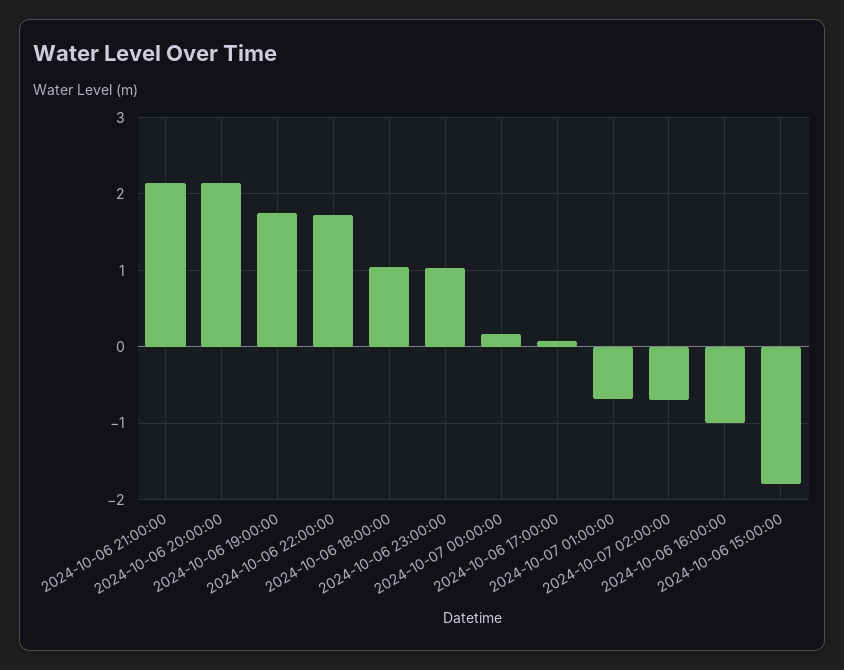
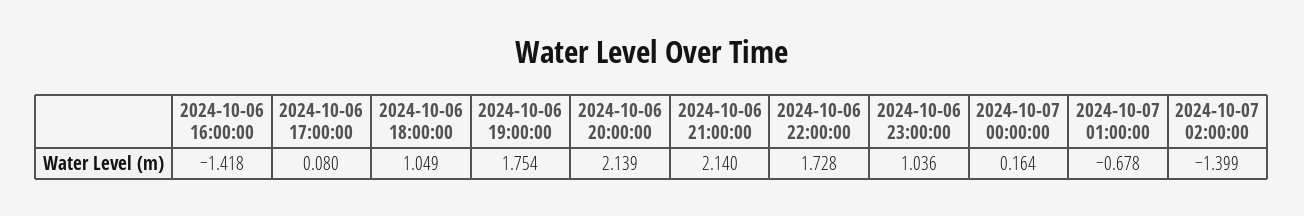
  {
    "2024-10-06 21:00:00": 2.14,
    "2024-10-06 20:00:00": 2.139,
    "2024-10-06 19:00:00": 1.754,
    "2024-10-06 22:00:00": 1.728,
    "2024-10-06 18:00:00": 1.049,
    "2024-10-06 23:00:00": 1.036,
    "2024-10-07 00:00:00": 0.164,
    "2024-10-06 17:00:00": 0.08,
    "2024-10-07 01:00:00": -0.678,
-   "2024-10-07 02:00:00": -0.7,
+   "2024-10-07 02:00:00": -1.399,
-   "2024-10-06 16:00:00": -1,
+   "2024-10-06 16:00:00": -1.418
-   "2024-10-06 15:00:00": -1.8
  }

